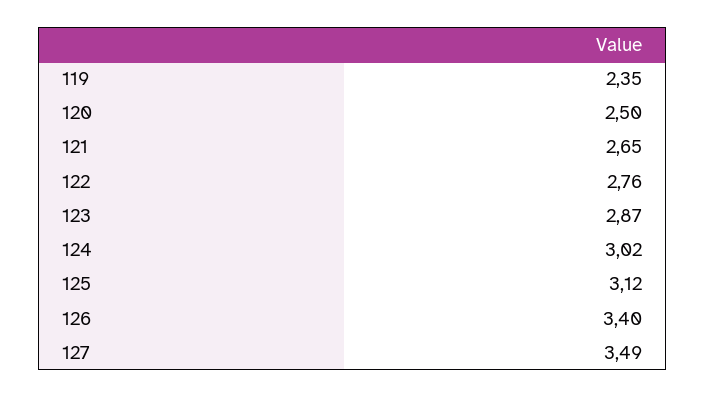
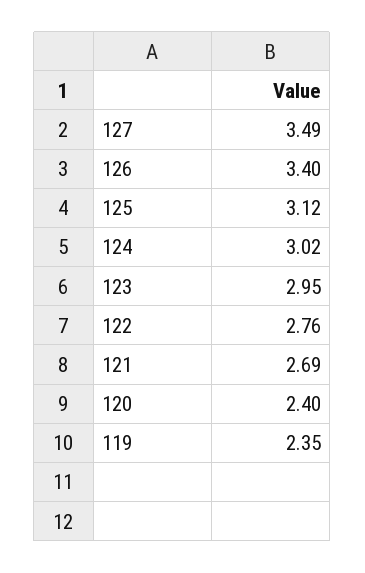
  {
    "119": 2.35,
-   "120": 2.5,
+   "120": 2.4,
-   "121": 2.65,
+   "121": 2.69,
    "122": 2.76,
-   "123": 2.87,
+   "123": 2.95,
    "124": 3.02,
    "125": 3.12,
    "126": 3.4,
    "127": 3.49
  }

